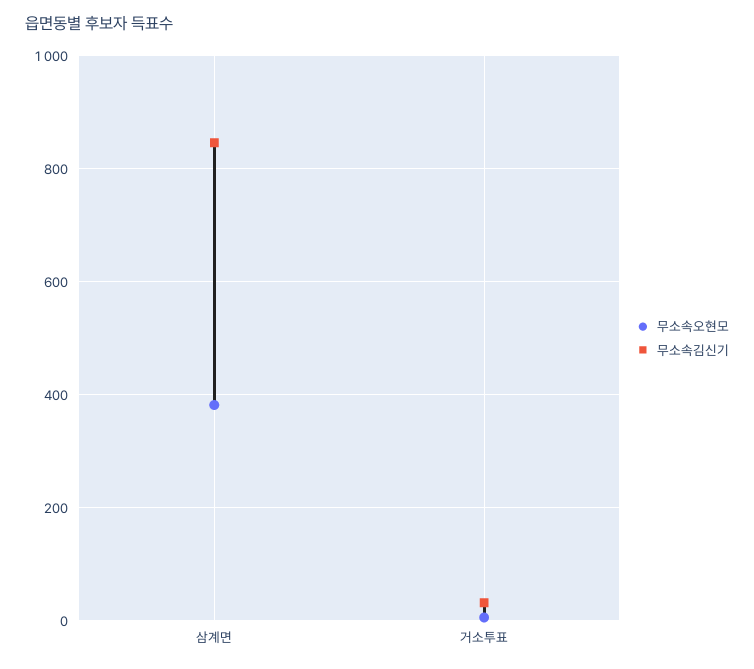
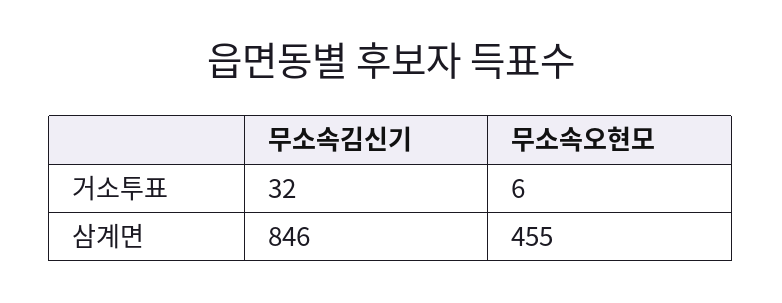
  {
    "무소속오현모": {
-     "삼계면": 380,
+     "삼계면": 455,
      "거소투표": 6
    },
    "무소속김신기": {
      "삼계면": 846,
      "거소투표": 32
    }
  }

